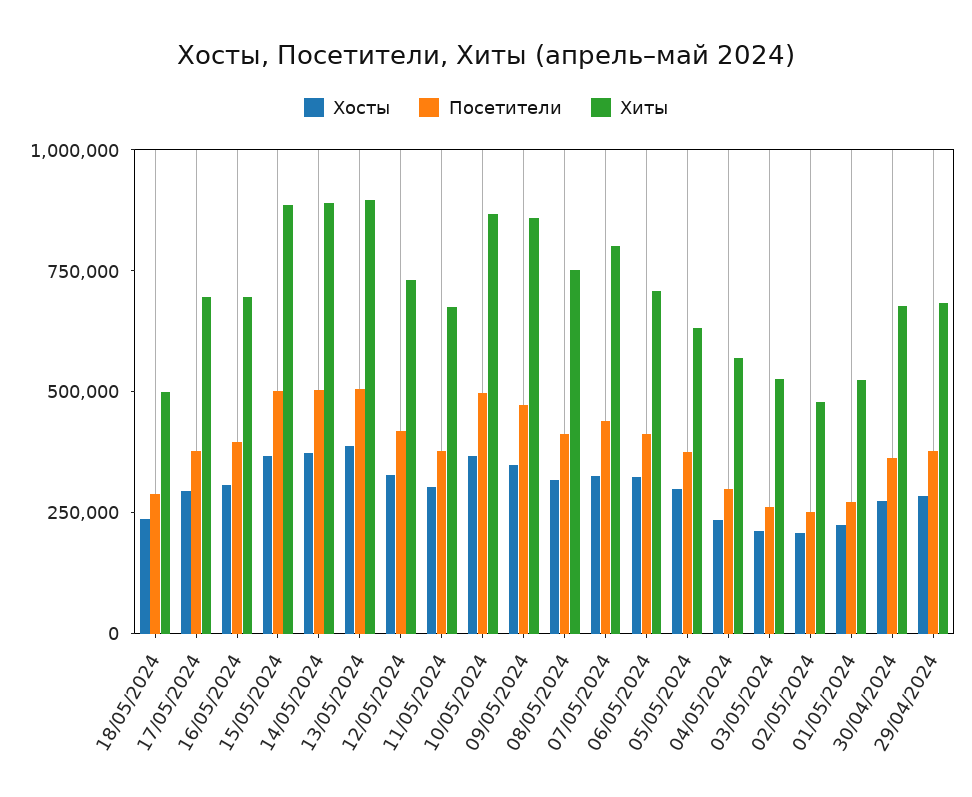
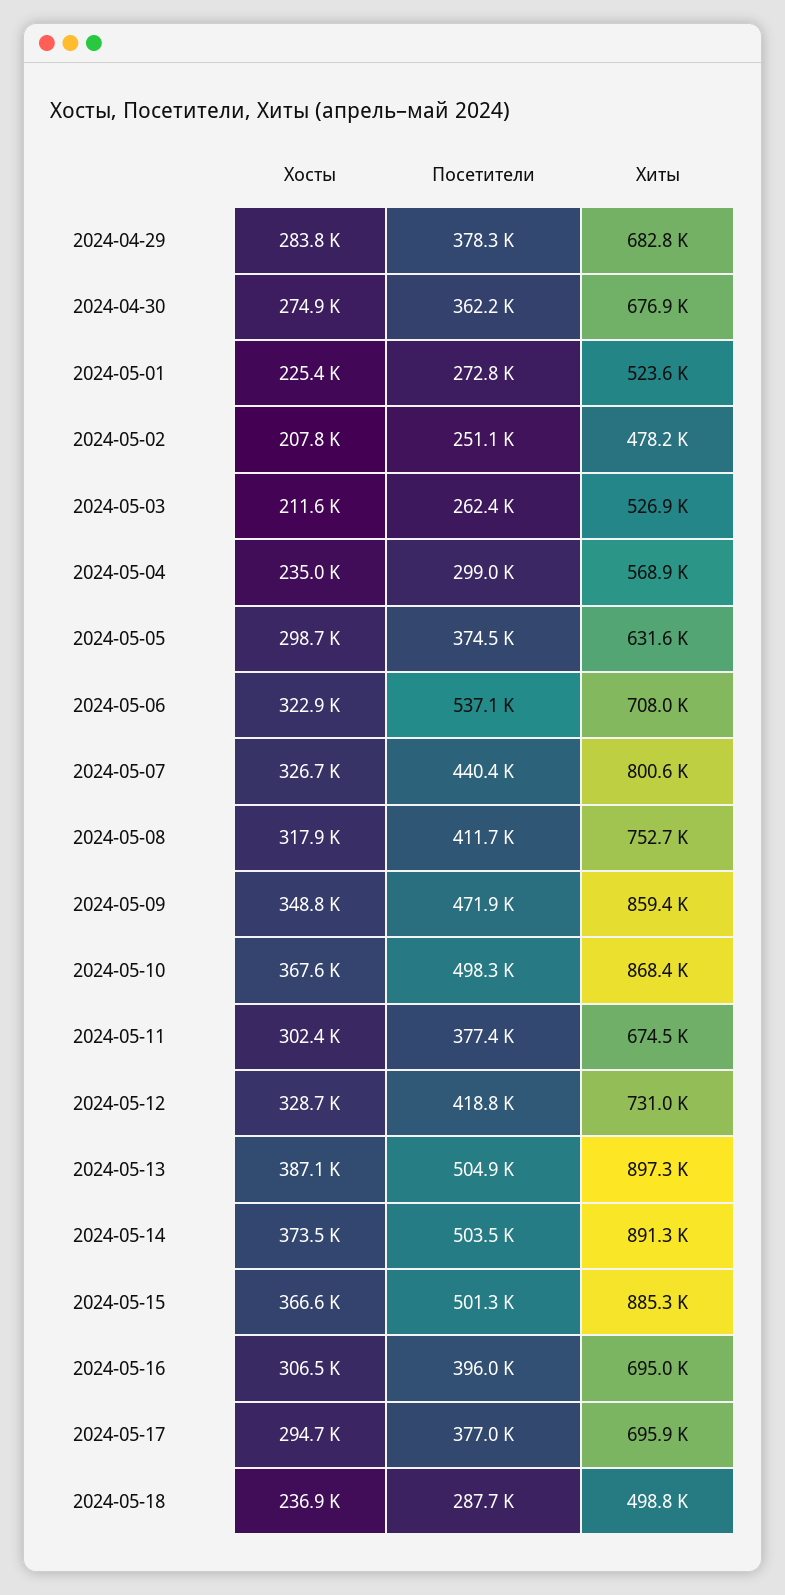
  {
    "Хосты": {
      "18/05/2024": 236900,
      "17/05/2024": 294700,
      "16/05/2024": 306500,
      "15/05/2024": 366600,
      "14/05/2024": 373500,
      "13/05/2024": 387100,
      "12/05/2024": 328700,
      "11/05/2024": 302400,
      "10/05/2024": 367600,
      "09/05/2024": 348800,
      "08/05/2024": 317900,
      "07/05/2024": 326700,
      "06/05/2024": 322900,
      "05/05/2024": 298700,
      "04/05/2024": 235000,
      "03/05/2024": 211600,
      "02/05/2024": 207800,
      "01/05/2024": 225400,
      "30/04/2024": 274900,
      "29/04/2024": 283800
    },
    "Посетители": {
      "18/05/2024": 287700,
      "17/05/2024": 377000,
      "16/05/2024": 396000,
      "15/05/2024": 501300,
      "14/05/2024": 503500,
      "13/05/2024": 504900,
      "12/05/2024": 418800,
      "11/05/2024": 377400,
      "10/05/2024": 498300,
      "09/05/2024": 471900,
      "08/05/2024": 411700,
      "07/05/2024": 440400,
-     "06/05/2024": 400000,
+     "06/05/2024": 537100,
      "05/05/2024": 374500,
      "04/05/2024": 299000,
      "03/05/2024": 262400,
      "02/05/2024": 251100,
      "01/05/2024": 272800,
      "30/04/2024": 362200,
      "29/04/2024": 378300
    },
    "Хиты": {
      "18/05/2024": 498800,
      "17/05/2024": 695900,
      "16/05/2024": 695000,
      "15/05/2024": 885300,
      "14/05/2024": 891300,
      "13/05/2024": 897300,
      "12/05/2024": 731000,
      "11/05/2024": 674500,
      "10/05/2024": 868400,
      "09/05/2024": 859400,
      "08/05/2024": 752700,
      "07/05/2024": 800600,
      "06/05/2024": 708000,
      "05/05/2024": 631600,
      "04/05/2024": 568900,
      "03/05/2024": 526900,
      "02/05/2024": 478200,
      "01/05/2024": 523600,
      "30/04/2024": 676900,
      "29/04/2024": 682800
    }
  }

